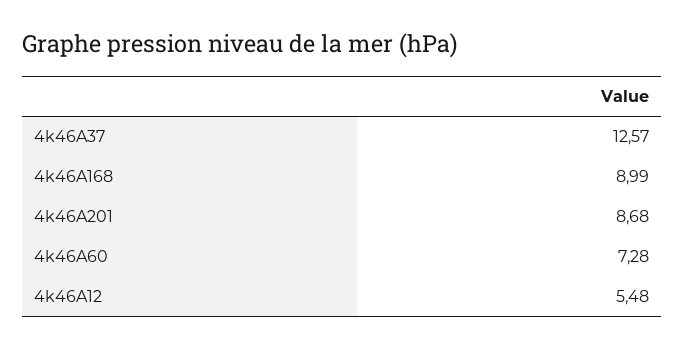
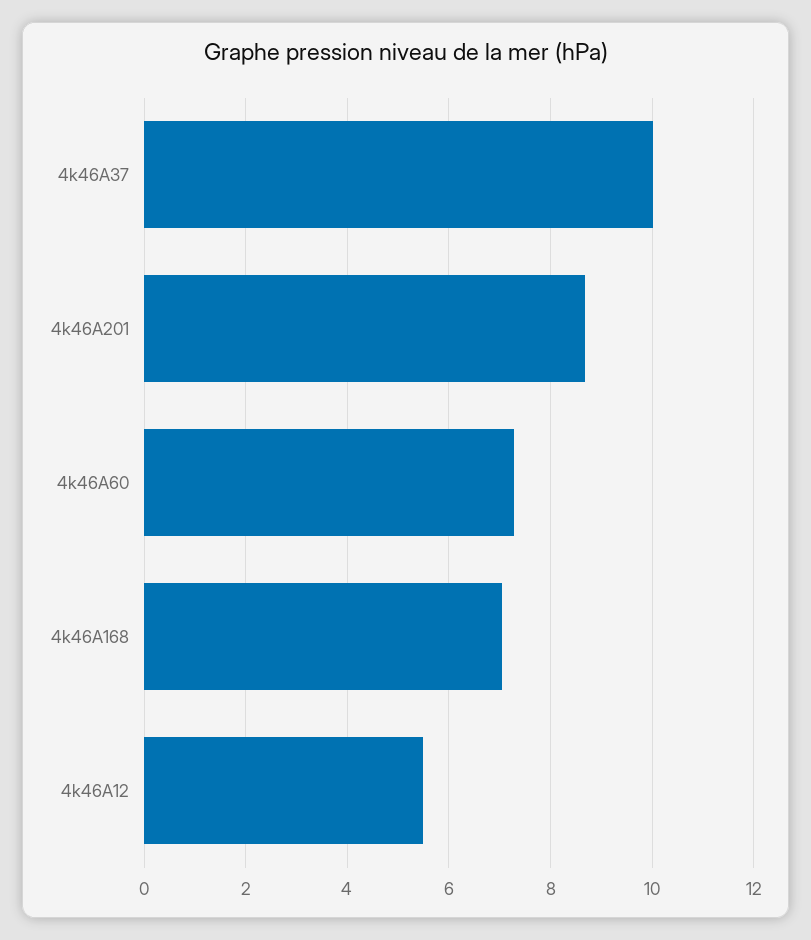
  {
-   "4k46A37": 12.57,
+   "4k46A37": 10,
-   "4k46A168": 8.99,
+   "4k46A168": 7,
    "4k46A201": 8.68,
    "4k46A60": 7.28,
    "4k46A12": 5.48
  }

